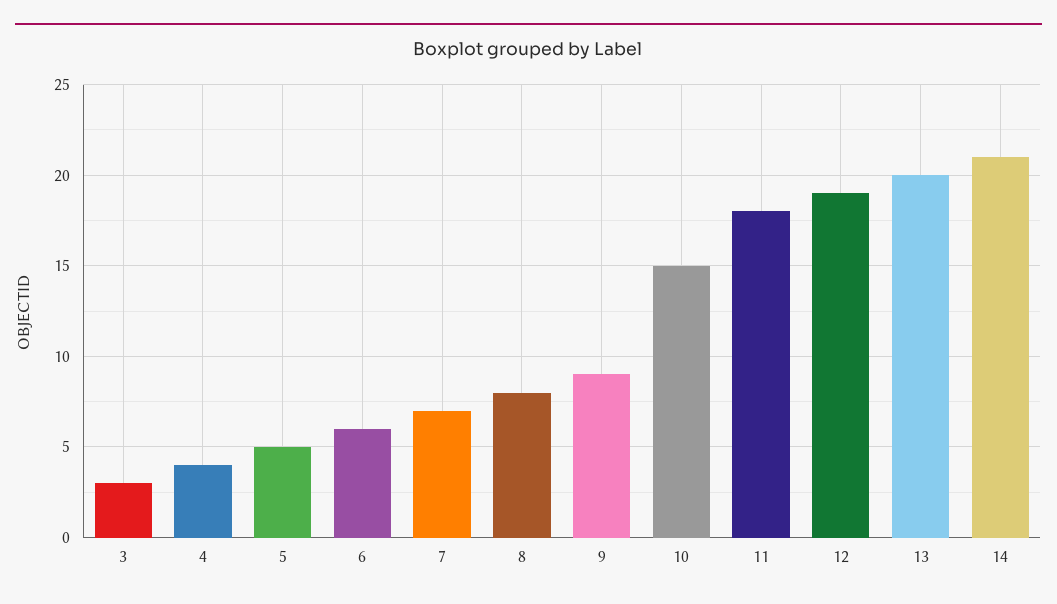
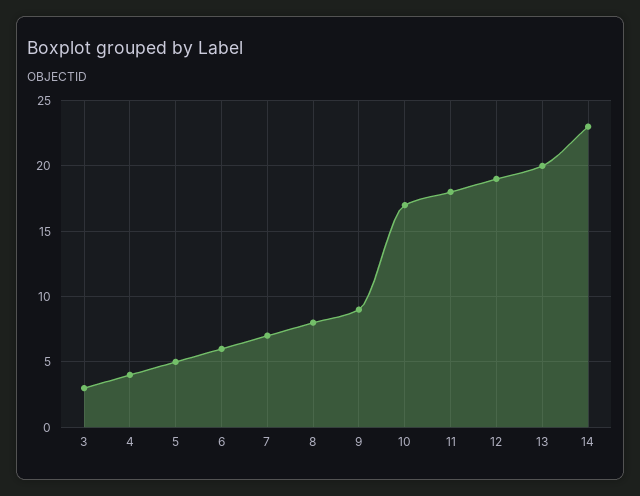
  {
    "3": 3,
    "4": 4,
    "5": 5,
    "6": 6,
    "7": 7,
    "8": 8,
    "9": 9,
-   "10": 15,
+   "10": 17,
    "11": 18,
    "12": 19,
    "13": 20,
-   "14": 21
+   "14": 23
  }

